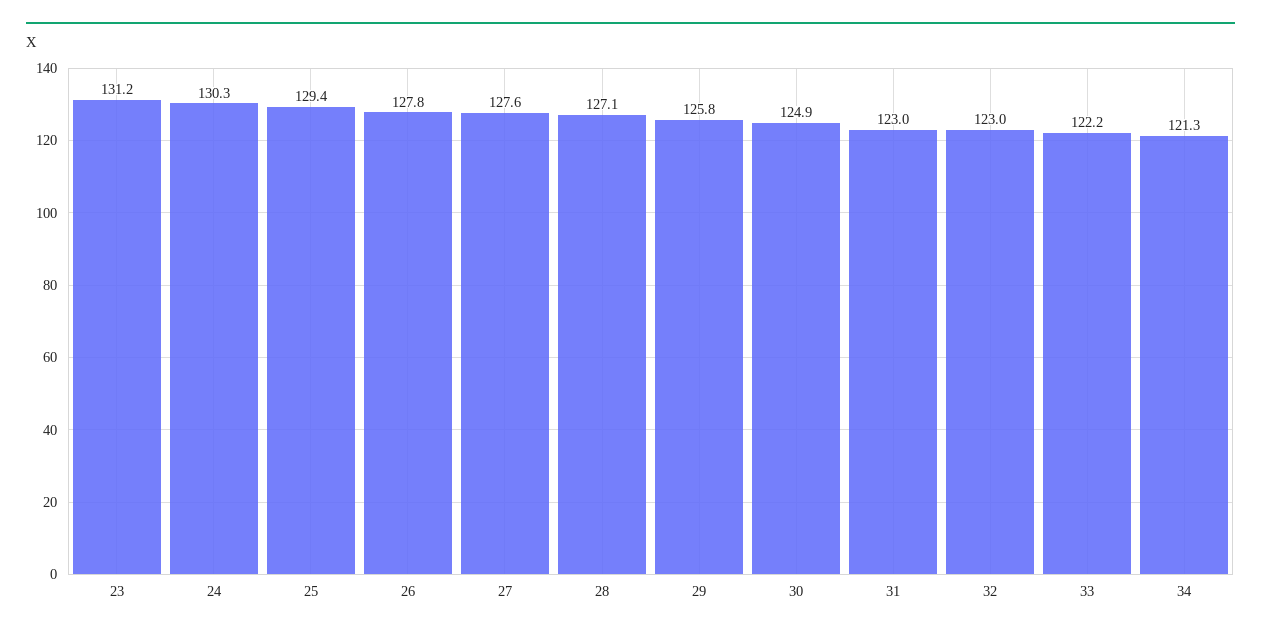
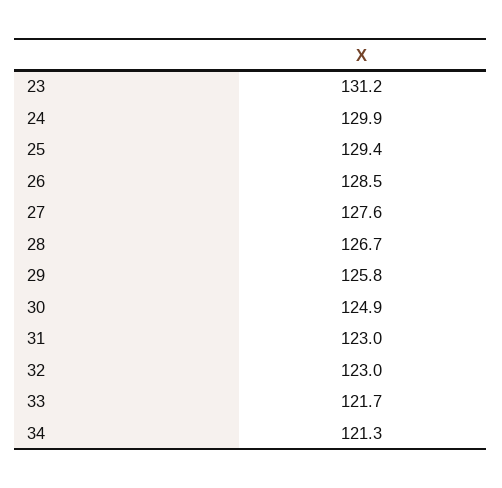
  {
    "23": 131.2,
-   "24": 130.3,
+   "24": 129.9,
    "25": 129.4,
-   "26": 127.8,
+   "26": 128.5,
    "27": 127.6,
-   "28": 127.1,
+   "28": 126.7,
    "29": 125.8,
    "30": 124.9,
    "31": 123,
    "32": 123,
-   "33": 122.2,
+   "33": 121.7,
    "34": 121.3
  }

